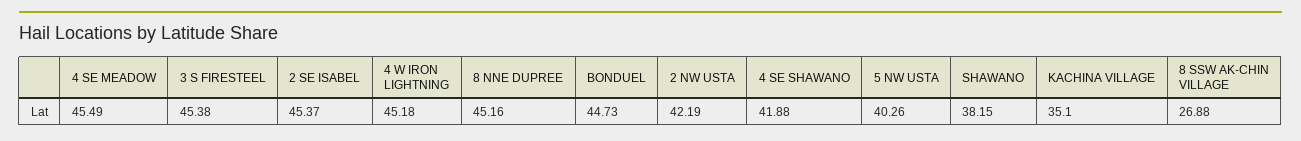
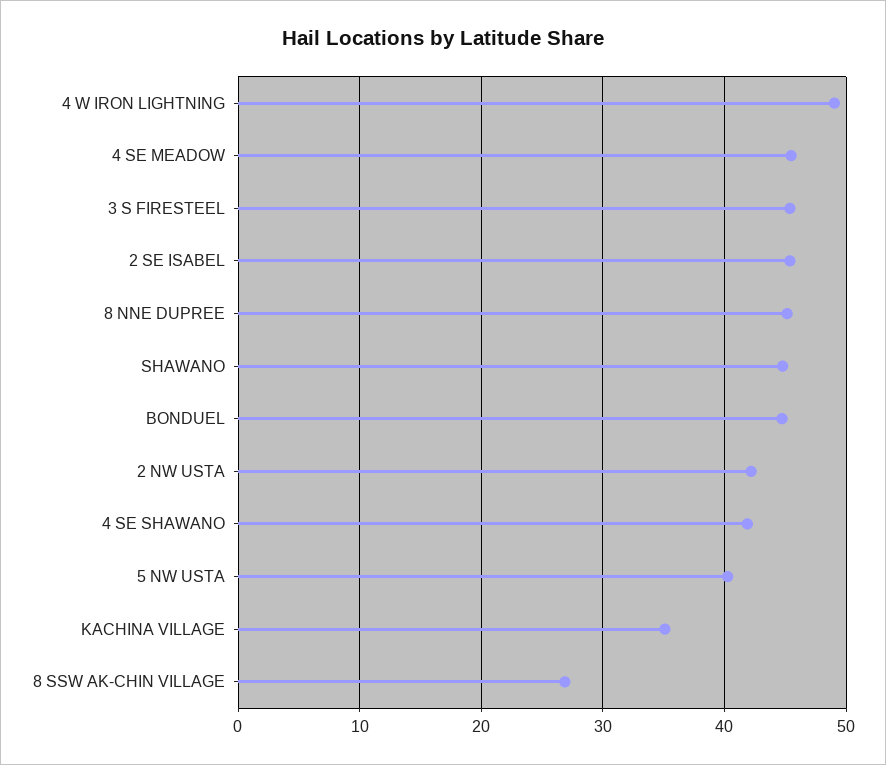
  {
    "4 SE MEADOW": 45.49,
    "3 S FIRESTEEL": 45.38,
    "2 SE ISABEL": 45.37,
-   "4 W IRON LIGHTNING": 45.18,
+   "4 W IRON LIGHTNING": 49,
    "8 NNE DUPREE": 45.16,
    "BONDUEL": 44.73,
    "2 NW USTA": 42.19,
    "4 SE SHAWANO": 41.88,
    "5 NW USTA": 40.26,
-   "SHAWANO": 38.15,
+   "SHAWANO": 45,
    "KACHINA VILLAGE": 35.1,
    "8 SSW AK-CHIN VILLAGE": 26.88
  }

